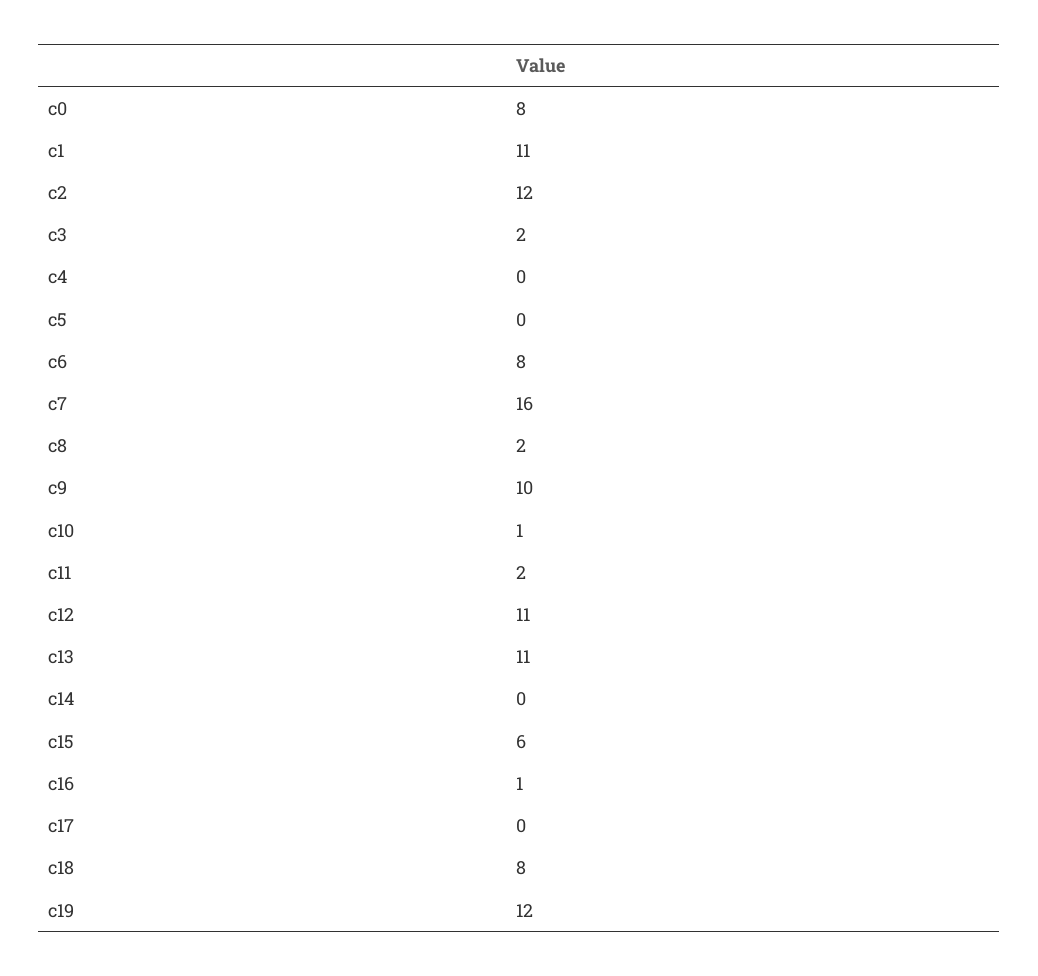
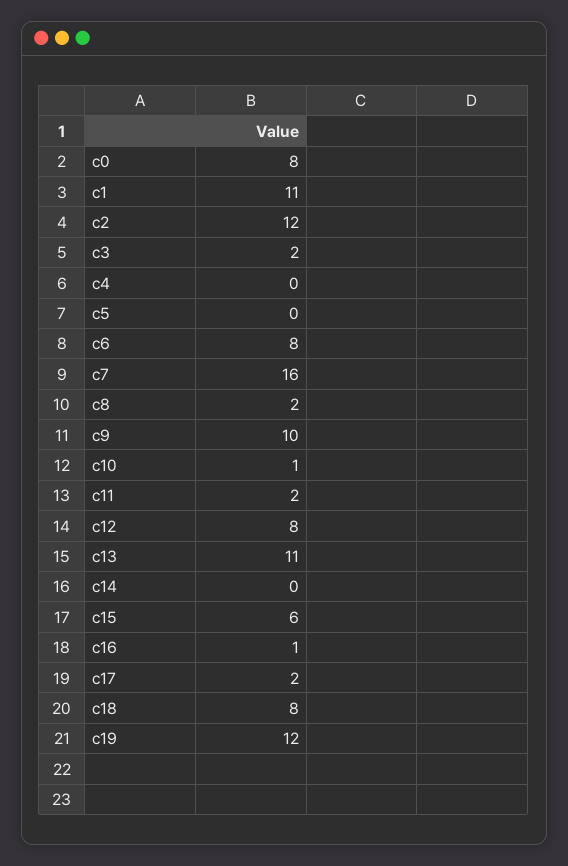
  {
    "c0": 8,
    "c1": 11,
    "c2": 12,
    "c3": 2,
    "c4": 0,
    "c5": 0,
    "c6": 8,
    "c7": 16,
    "c8": 2,
    "c9": 10,
    "c10": 1,
    "c11": 2,
-   "c12": 11,
+   "c12": 8,
    "c13": 11,
    "c14": 0,
    "c15": 6,
    "c16": 1,
-   "c17": 0,
+   "c17": 2,
    "c18": 8,
    "c19": 12
  }

